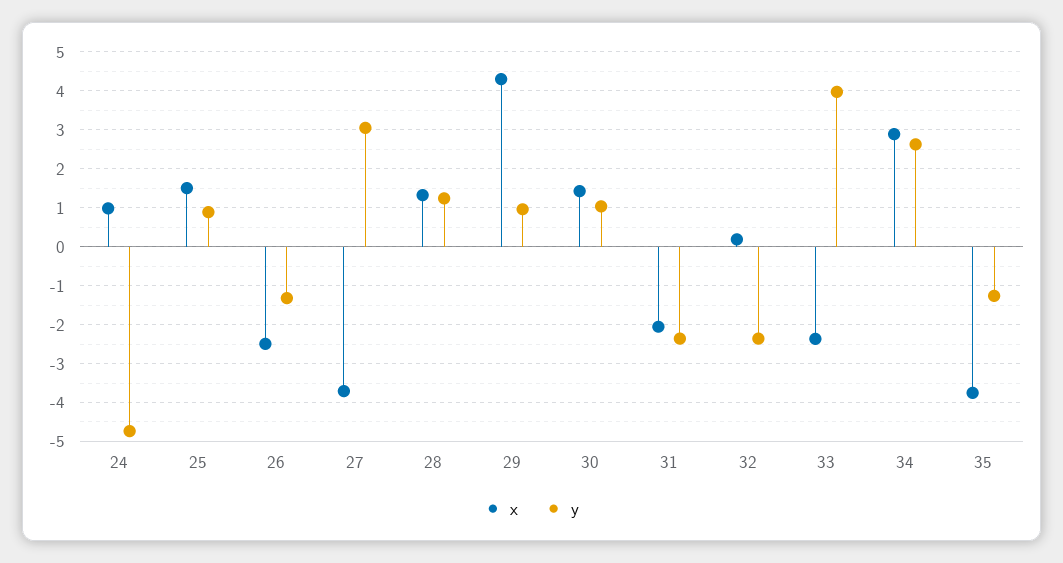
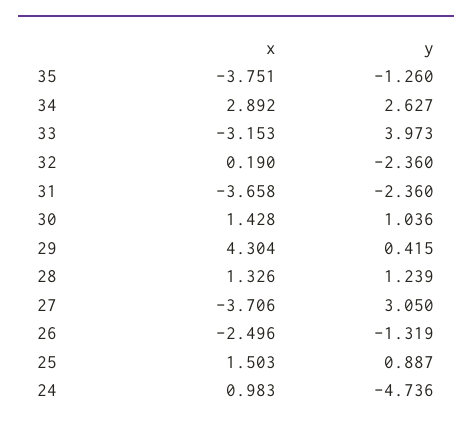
  {
    "x": {
      "24": 0.983,
      "25": 1.503,
      "26": -2.496,
      "27": -3.706,
      "28": 1.326,
      "29": 4.304,
      "30": 1.428,
-     "31": -2,
+     "31": -3.658,
      "32": 0.19,
-     "33": -2.4,
+     "33": -3.153,
      "34": 2.892,
      "35": -3.751
    },
    "y": {
      "24": -4.736,
      "25": 0.887,
      "26": -1.319,
      "27": 3.05,
      "28": 1.239,
-     "29": 1,
+     "29": 0.415,
      "30": 1.036,
      "31": -2.36,
      "32": -2.36,
      "33": 3.973,
      "34": 2.627,
      "35": -1.26
    }
  }

